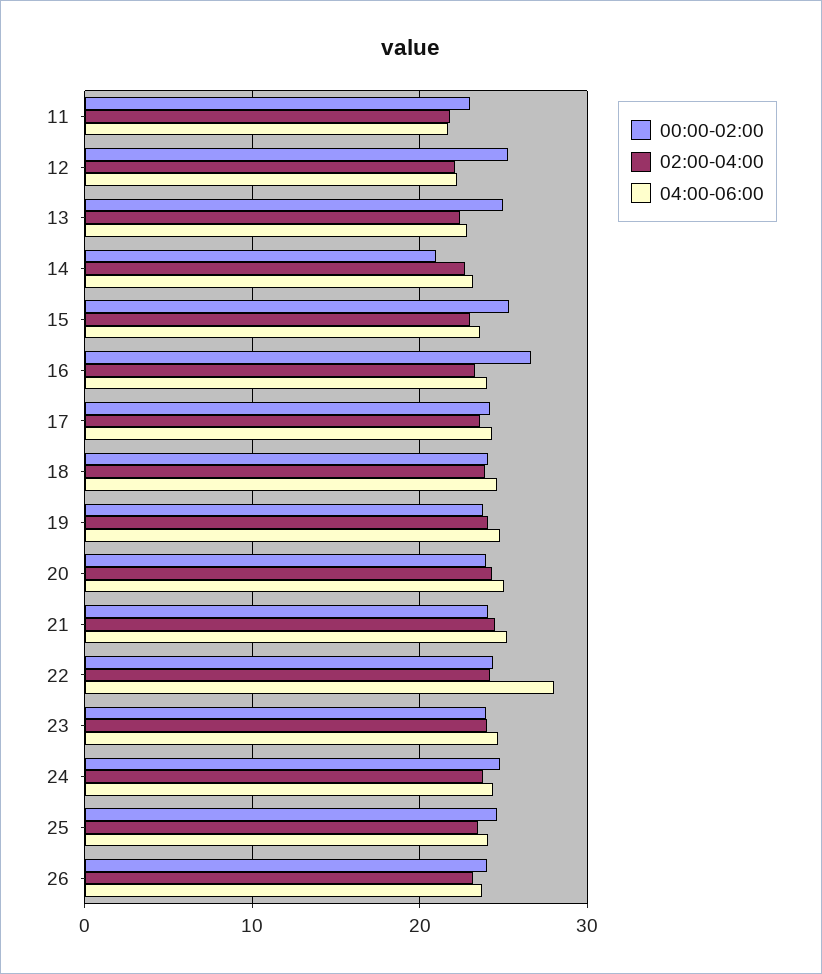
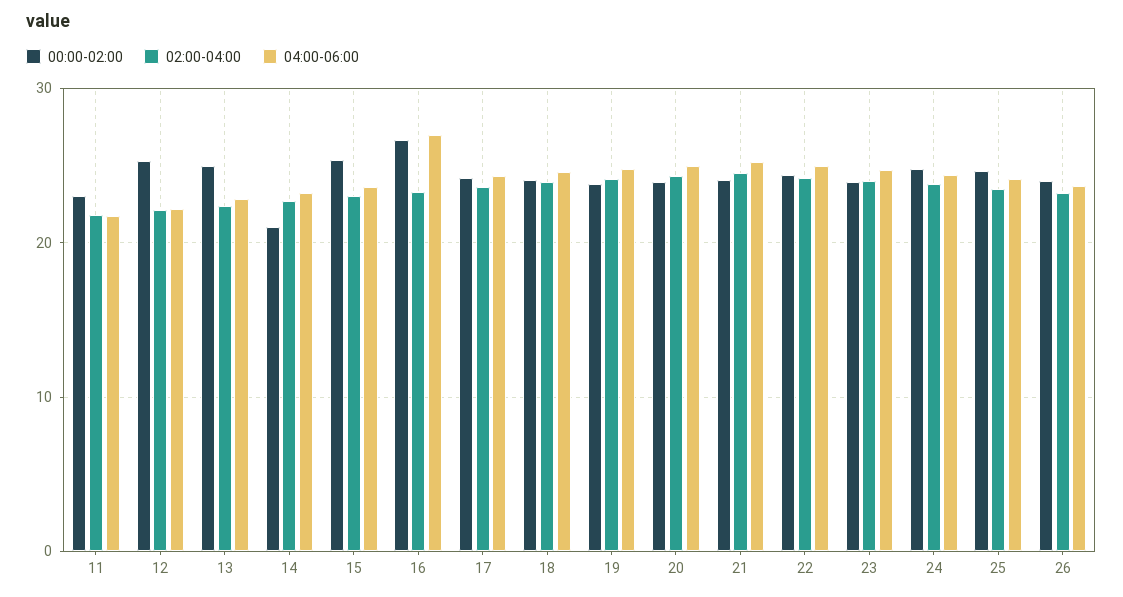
  {
    "00:00-02:00": {
      "11": 23,
      "12": 25,
      "13": 25,
      "14": 21,
      "15": 25,
      "16": 27,
      "17": 24,
      "18": 24,
      "19": 24,
      "20": 24,
      "21": 24,
      "22": 24,
      "23": 24,
      "24": 25,
      "25": 25,
      "26": 24
    },
    "02:00-04:00": {
      "11": 22,
      "12": 22,
      "13": 22,
      "14": 23,
      "15": 23,
      "16": 23,
      "17": 24,
      "18": 24,
      "19": 24,
      "20": 24,
      "21": 25,
      "22": 24,
      "23": 24,
      "24": 24,
      "25": 24,
      "26": 23
    },
    "04:00-06:00": {
      "11": 22,
      "12": 22,
      "13": 23,
      "14": 23,
      "15": 24,
-     "16": 24,
+     "16": 27,
      "17": 24,
      "18": 25,
      "19": 25,
      "20": 25,
      "21": 25,
-     "22": 28,
+     "22": 25,
      "23": 25,
      "24": 24,
      "25": 24,
      "26": 24
    }
  }

